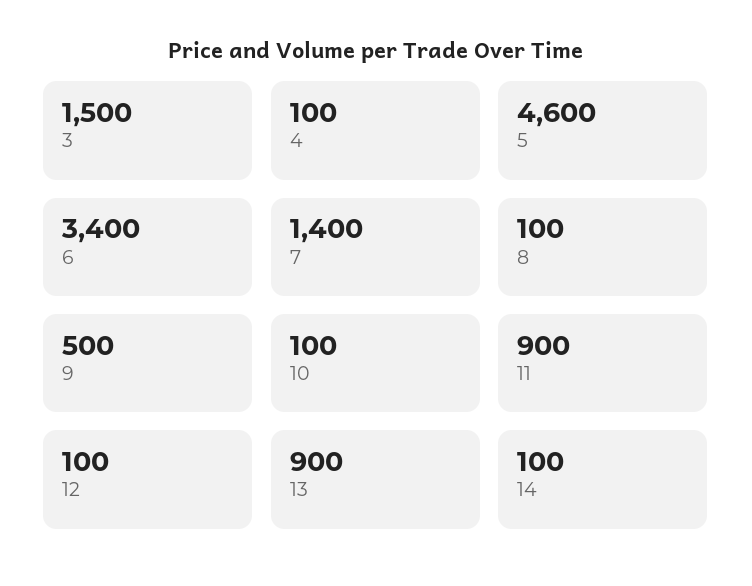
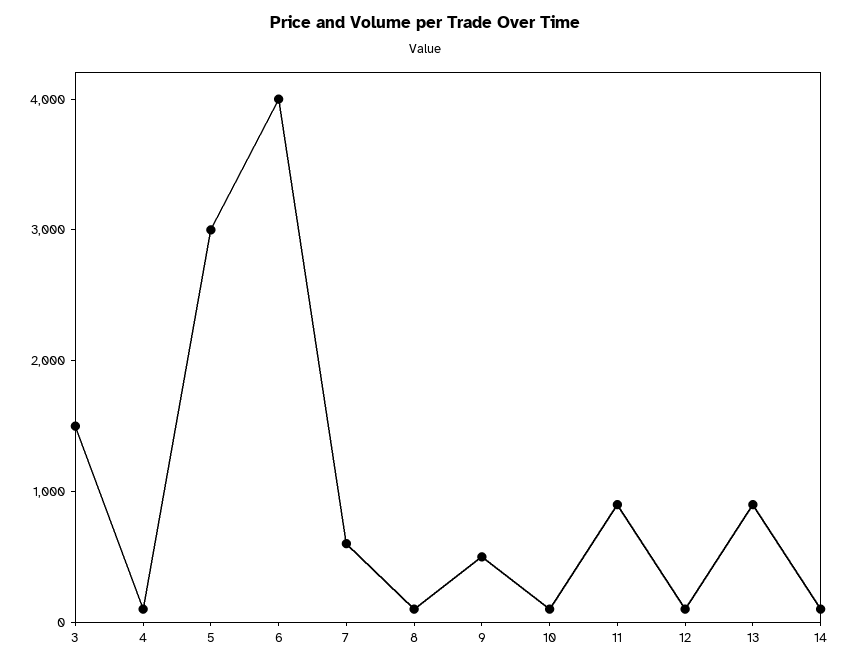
  {
    "3": 1500,
    "4": 100,
-   "5": 4600,
+   "5": 3000,
-   "6": 3400,
+   "6": 4000,
-   "7": 1400,
+   "7": 600,
    "8": 100,
    "9": 500,
    "10": 100,
    "11": 900,
    "12": 100,
    "13": 900,
    "14": 100
  }

